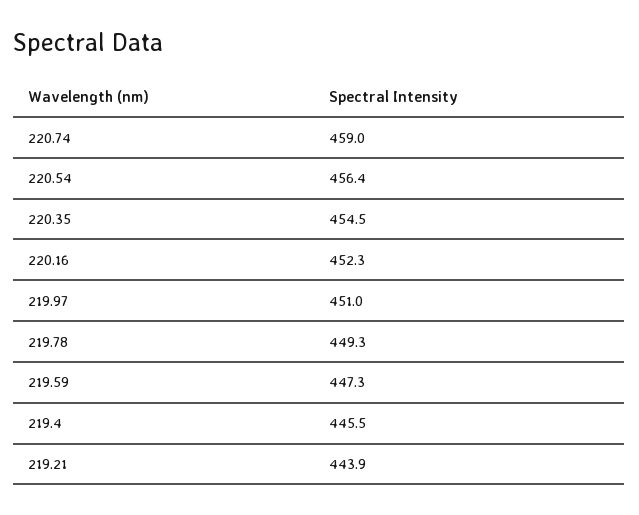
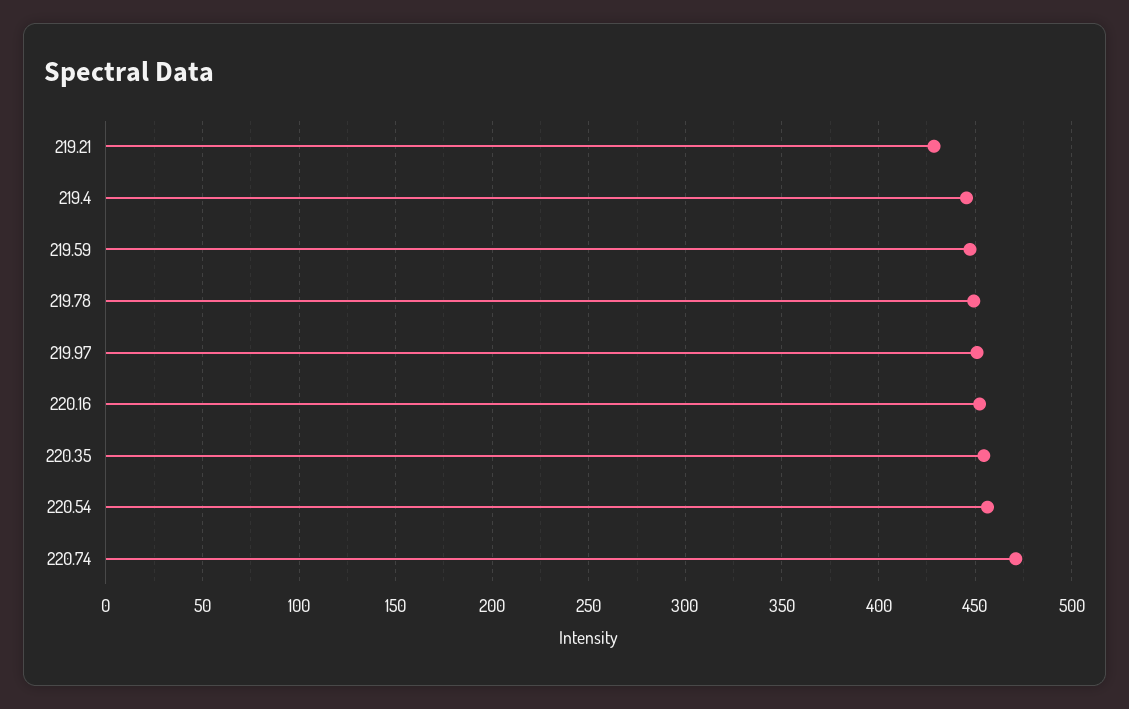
  {
-   "220.74": 459,
+   "220.74": 470,
    "220.54": 456.4,
    "220.35": 454.5,
    "220.16": 452.3,
    "219.97": 451,
    "219.78": 449.3,
    "219.59": 447.3,
    "219.4": 445.5,
-   "219.21": 443.9
+   "219.21": 430
  }

